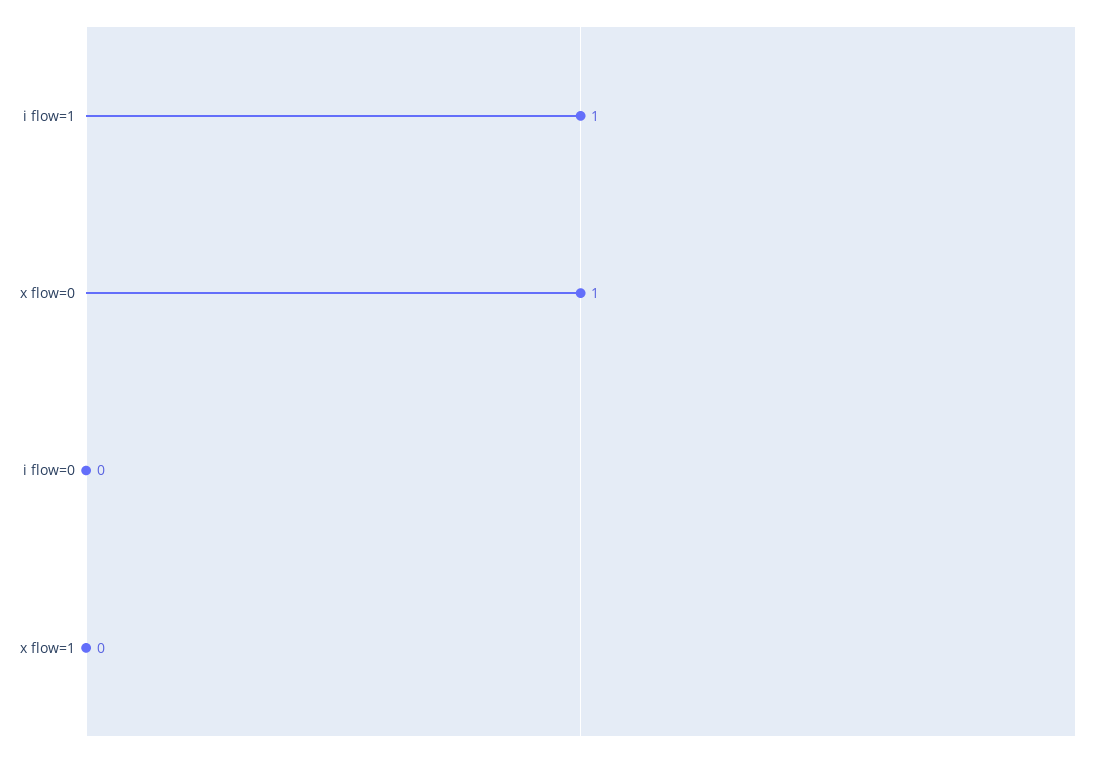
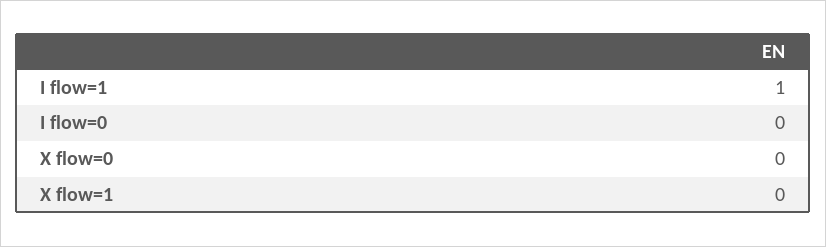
  {
    "i flow=1": 1,
-   "x flow=0": 1,
+   "x flow=0": 0,
    "i flow=0": 0,
    "x flow=1": 0
  }

